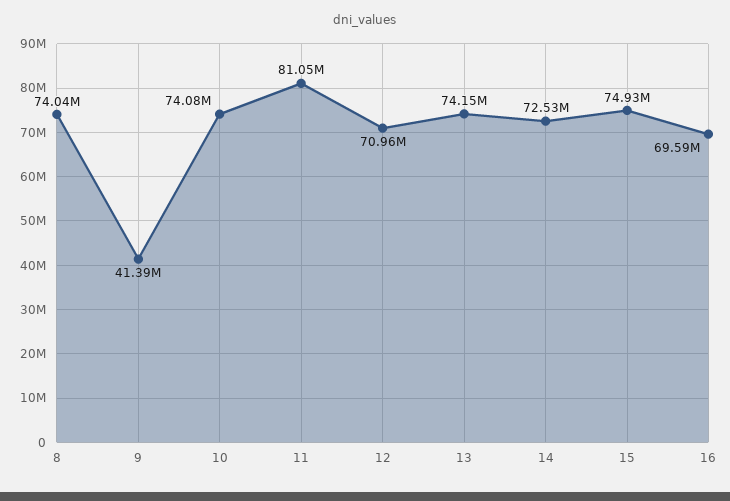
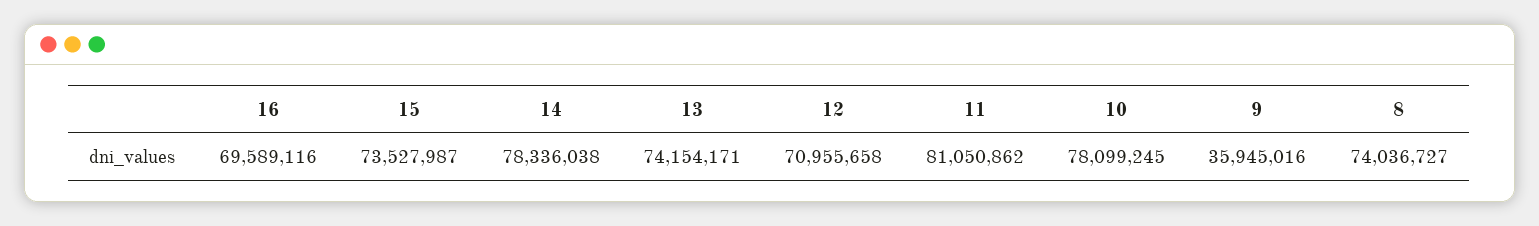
  {
    "8": 74036727,
-   "9": 41390000,
+   "9": 35945016,
-   "10": 74080000,
+   "10": 78099245,
    "11": 81050862,
    "12": 70955658,
    "13": 74154171,
-   "14": 72530000,
+   "14": 78336038,
-   "15": 74930000,
+   "15": 73527987,
    "16": 69589116
  }

